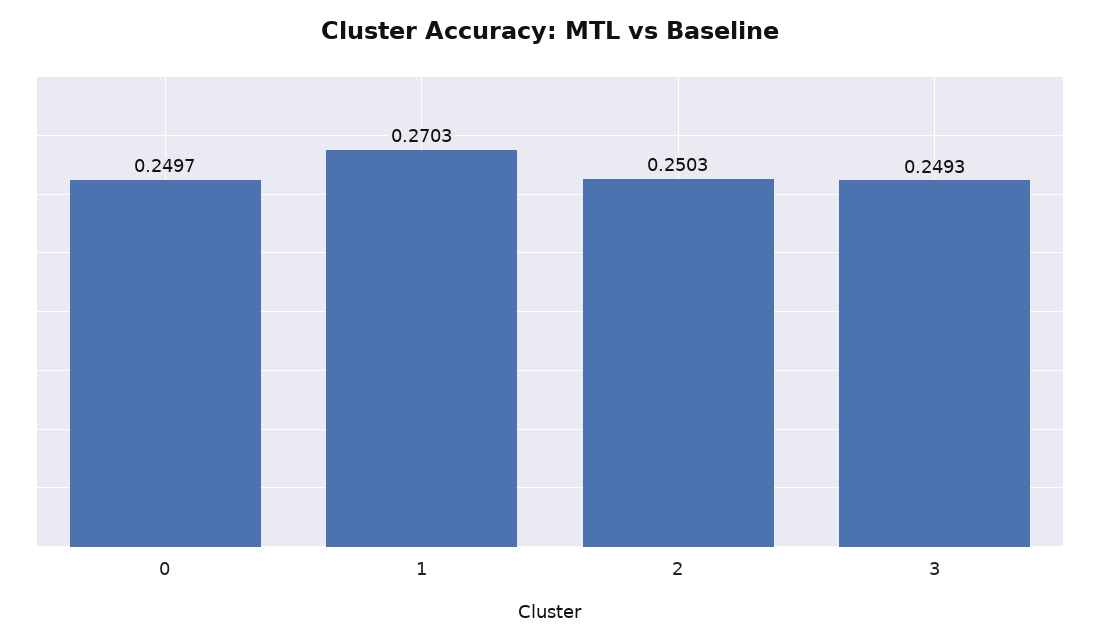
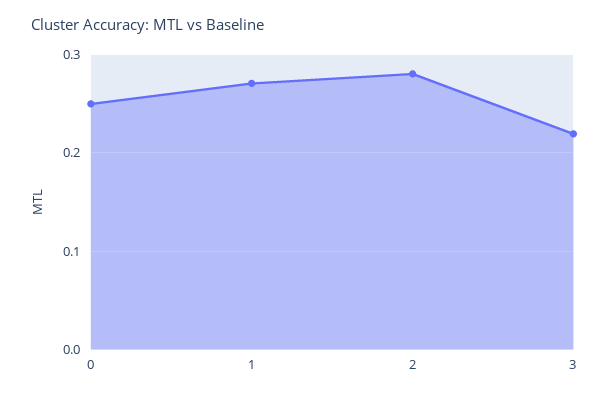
  {
    "0": 0.2497,
    "1": 0.2703,
-   "2": 0.2503,
+   "2": 0.28,
-   "3": 0.2493
+   "3": 0.22
  }

